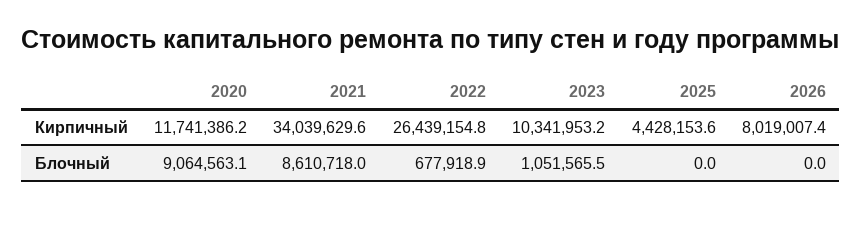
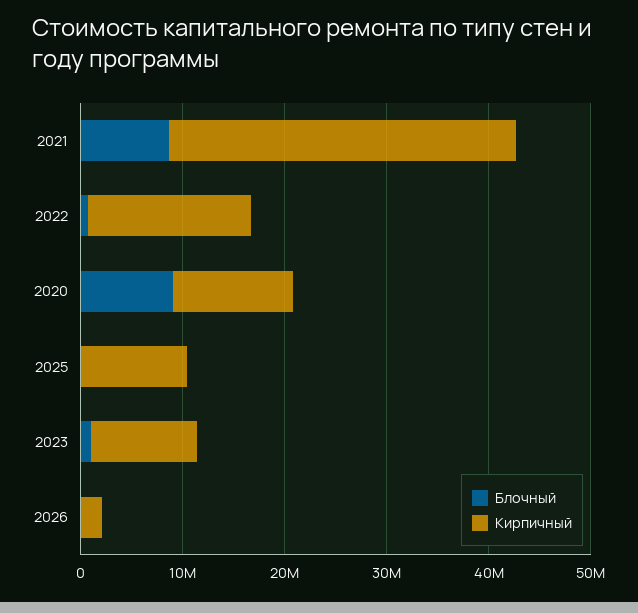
  {
    "Кирпичный": {
      "2020": 11741386.2,
      "2021": 34039629.6,
-     "2022": 26439154.8,
+     "2022": 16000000,
      "2023": 10341953.2,
-     "2025": 4428153.6,
+     "2025": 10000000,
-     "2026": 8019007.4
+     "2026": 2000000
    },
    "Блочный": {
      "2020": 9064563.1,
      "2021": 8610718,
      "2022": 677918.9,
      "2023": 1051565.5,
      "2025": 0,
      "2026": 0
    }
  }

